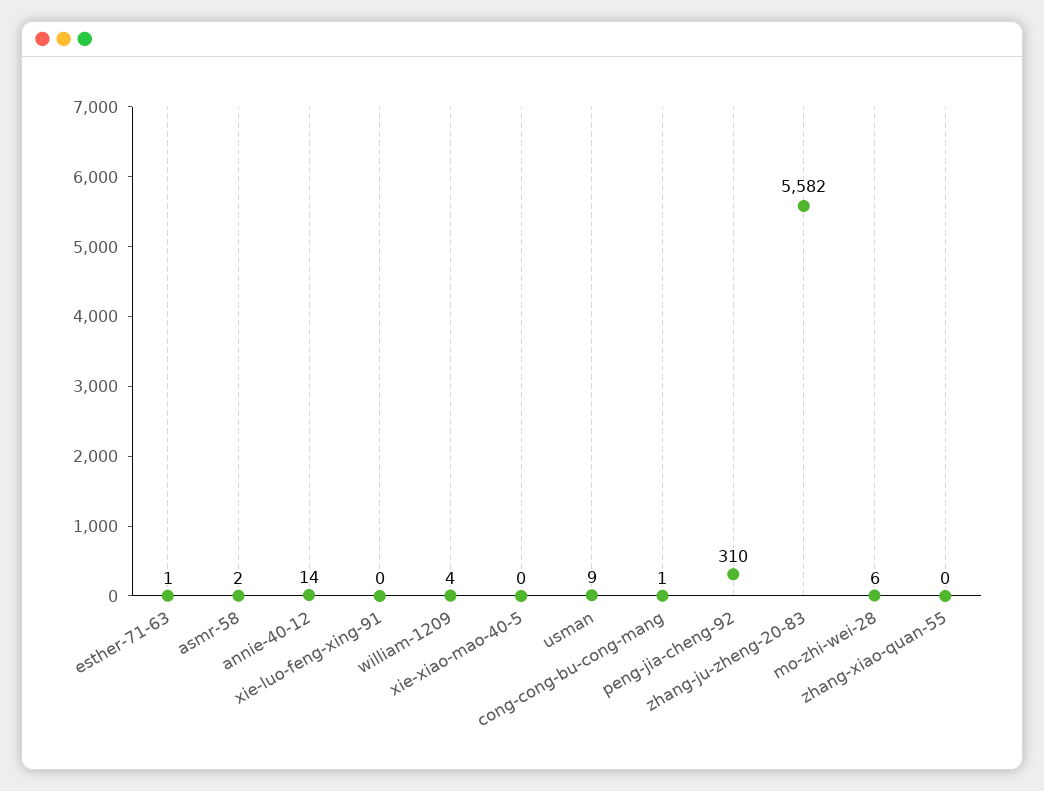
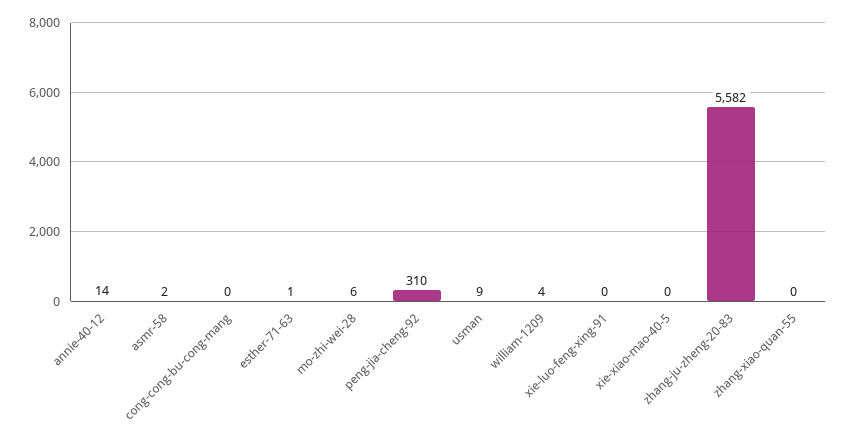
  {
    "esther-71-63": 1,
    "asmr-58": 2,
    "annie-40-12": 14,
    "xie-luo-feng-xing-91": 0,
    "william-1209": 4,
    "xie-xiao-mao-40-5": 0,
    "usman": 9,
-   "cong-cong-bu-cong-mang": 1,
+   "cong-cong-bu-cong-mang": 0,
    "peng-jia-cheng-92": 310,
    "zhang-ju-zheng-20-83": 5582,
    "mo-zhi-wei-28": 6,
    "zhang-xiao-quan-55": 0
  }

